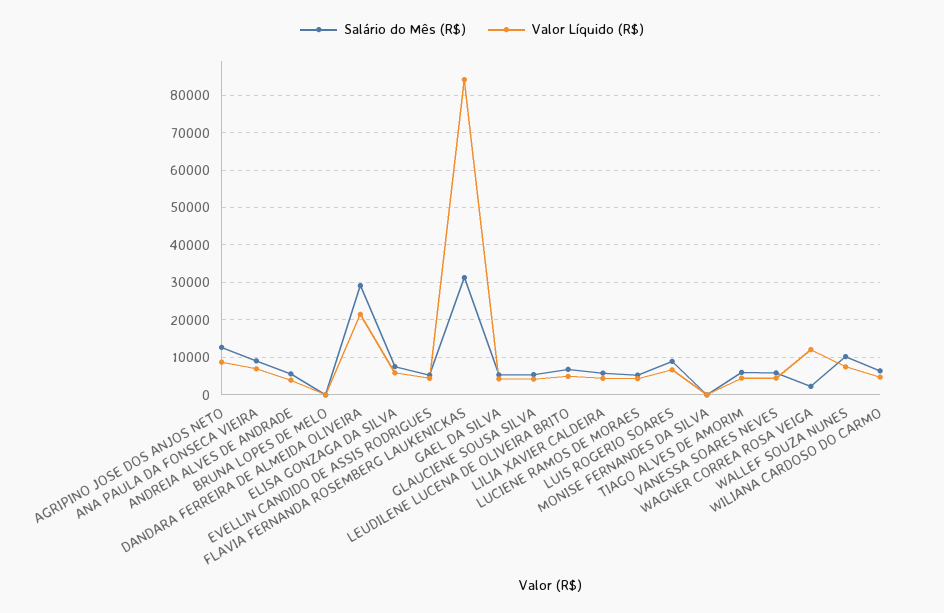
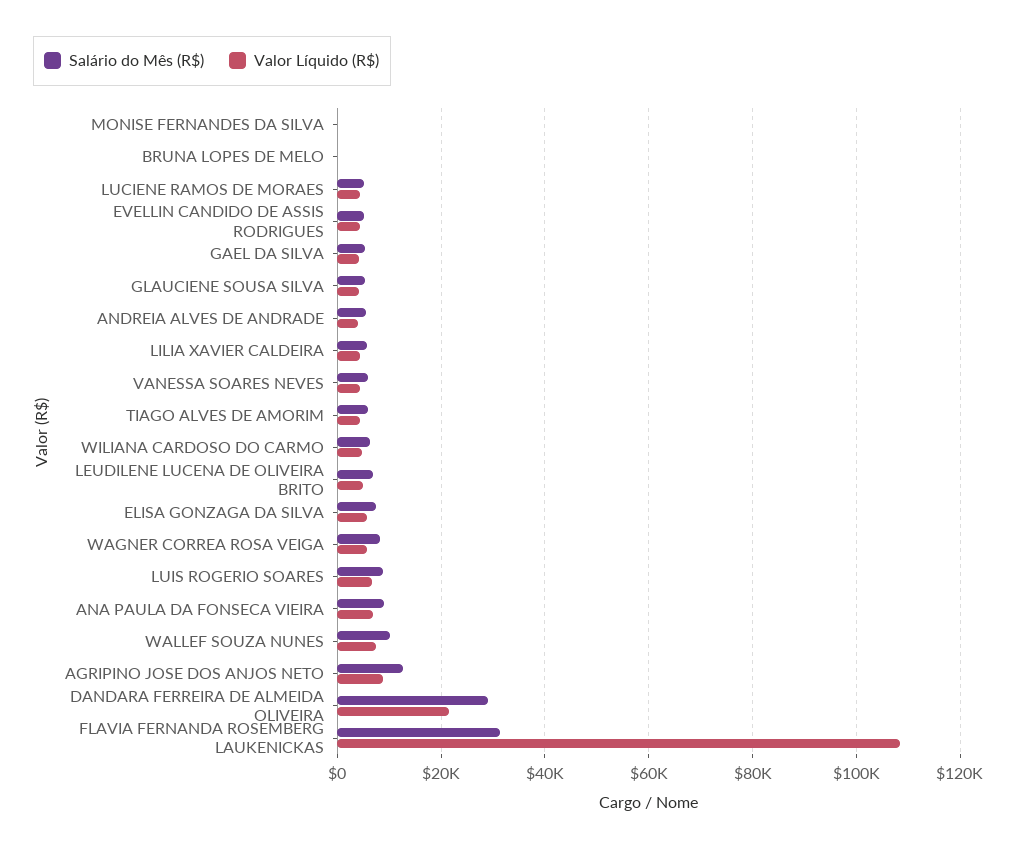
  {
    "Salário do Mês (R$)": {
      "AGRIPINO JOSE DOS ANJOS NETO": 12000,
      "ANA PAULA DA FONSECA VIEIRA": 10000,
      "ANDREIA ALVES DE ANDRADE": 6000,
      "BRUNA LOPES DE MELO": 0,
      "DANDARA FERREIRA DE ALMEIDA OLIVEIRA": 30000,
      "ELISA GONZAGA DA SILVA": 8000,
      "EVELLIN CANDIDO DE ASSIS RODRIGUES": 6000,
      "FLAVIA FERNANDA ROSEMBERG LAUKENICKAS": 32000,
      "GAEL DA SILVA": 6000,
      "GLAUCIENE SOUSA SILVA": 6000,
      "LEUDILENE LUCENA DE OLIVEIRA BRITO": 6000,
      "LILIA XAVIER CALDEIRA": 6000,
      "LUCIENE RAMOS DE MORAES": 6000,
      "LUIS ROGERIO SOARES": 8000,
      "MONISE FERNANDES DA SILVA": 0,
      "TIAGO ALVES DE AMORIM": 6000,
      "VANESSA SOARES NEVES": 6000,
-     "WAGNER CORREA ROSA VEIGA": 2000,
+     "WAGNER CORREA ROSA VEIGA": 8000,
      "WALLEF SOUZA NUNES": 10000,
      "WILIANA CARDOSO DO CARMO": 6000
    },
    "Valor Líquido (R$)": {
      "AGRIPINO JOSE DOS ANJOS NETO": 8000,
      "ANA PAULA DA FONSECA VIEIRA": 6000,
      "ANDREIA ALVES DE ANDRADE": 4000,
      "BRUNA LOPES DE MELO": 0,
      "DANDARA FERREIRA DE ALMEIDA OLIVEIRA": 22000,
      "ELISA GONZAGA DA SILVA": 6000,
      "EVELLIN CANDIDO DE ASSIS RODRIGUES": 4000,
-     "FLAVIA FERNANDA ROSEMBERG LAUKENICKAS": 84000,
+     "FLAVIA FERNANDA ROSEMBERG LAUKENICKAS": 108000,
      "GAEL DA SILVA": 4000,
      "GLAUCIENE SOUSA SILVA": 4000,
      "LEUDILENE LUCENA DE OLIVEIRA BRITO": 4000,
      "LILIA XAVIER CALDEIRA": 4000,
      "LUCIENE RAMOS DE MORAES": 4000,
      "LUIS ROGERIO SOARES": 6000,
      "MONISE FERNANDES DA SILVA": 0,
      "TIAGO ALVES DE AMORIM": 4000,
      "VANESSA SOARES NEVES": 4000,
-     "WAGNER CORREA ROSA VEIGA": 12000,
+     "WAGNER CORREA ROSA VEIGA": 6000,
      "WALLEF SOUZA NUNES": 8000,
      "WILIANA CARDOSO DO CARMO": 4000
    }
  }

